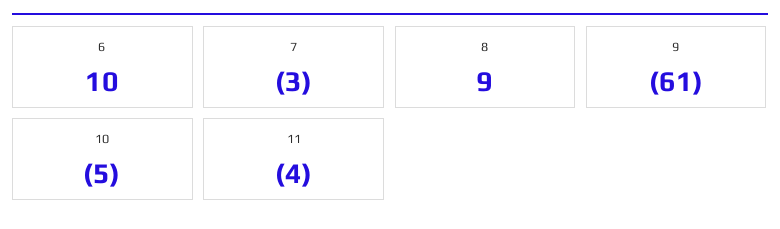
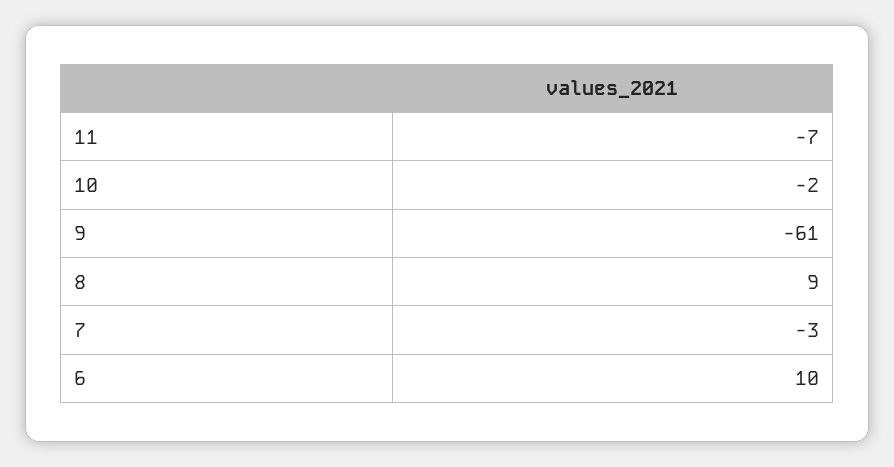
  {
    "6": 10,
    "7": -3,
    "8": 9,
    "9": -61,
-   "10": -5,
+   "10": -2,
-   "11": -4
+   "11": -7
  }

